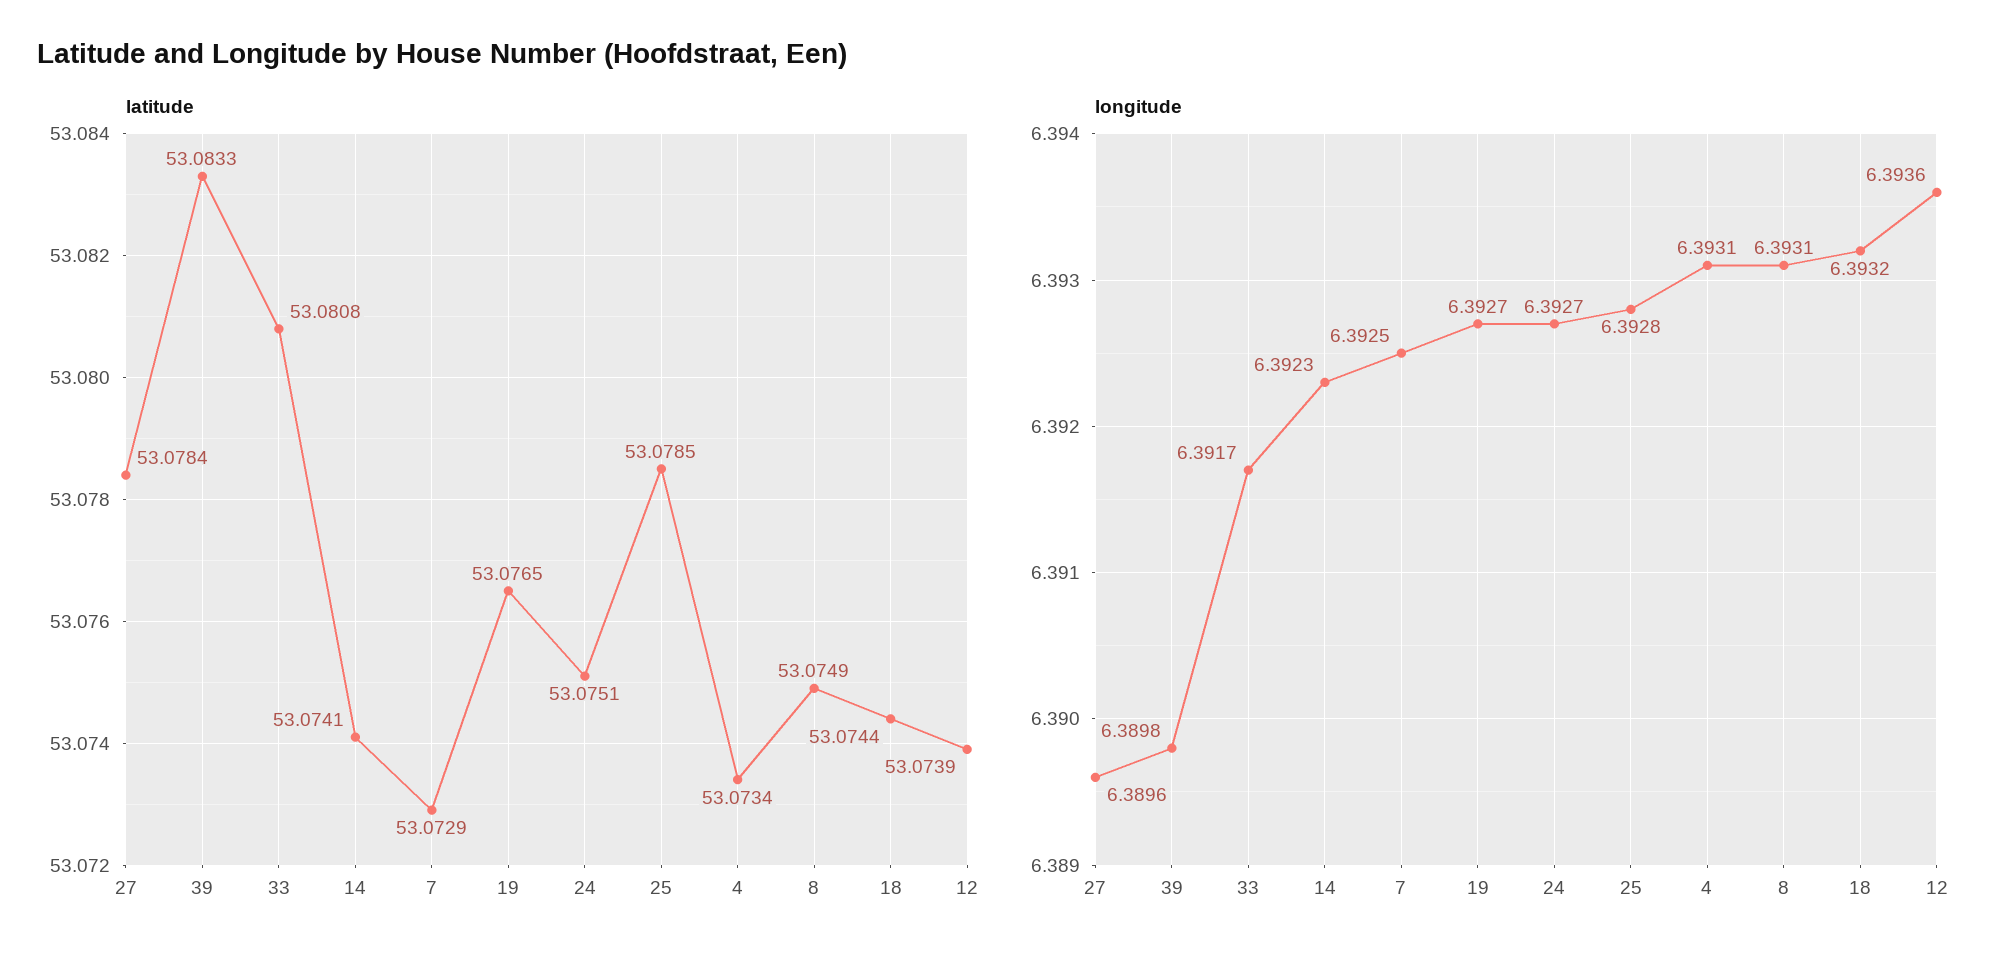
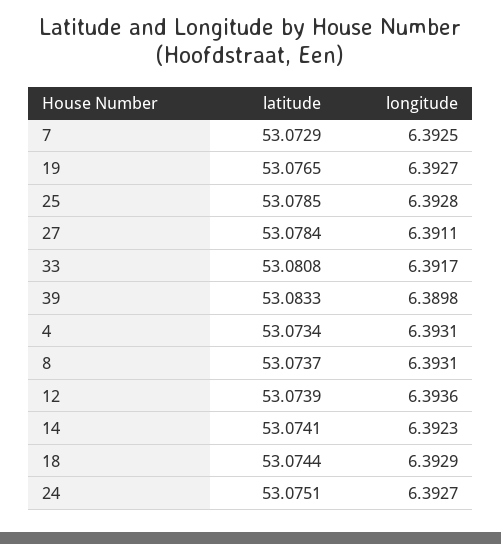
  {
    "latitude": {
      "27": 53.0784,
      "39": 53.0833,
      "33": 53.0808,
      "14": 53.0741,
      "7": 53.0729,
      "19": 53.0765,
      "24": 53.0751,
      "25": 53.0785,
      "4": 53.0734,
-     "8": 53.0749,
+     "8": 53.0737,
      "18": 53.0744,
      "12": 53.0739
    },
    "longitude": {
-     "27": 6.3896,
+     "27": 6.3911,
      "39": 6.3898,
      "33": 6.3917,
      "14": 6.3923,
      "7": 6.3925,
      "19": 6.3927,
      "24": 6.3927,
      "25": 6.3928,
      "4": 6.3931,
      "8": 6.3931,
-     "18": 6.3932,
+     "18": 6.3929,
      "12": 6.3936
    }
  }

